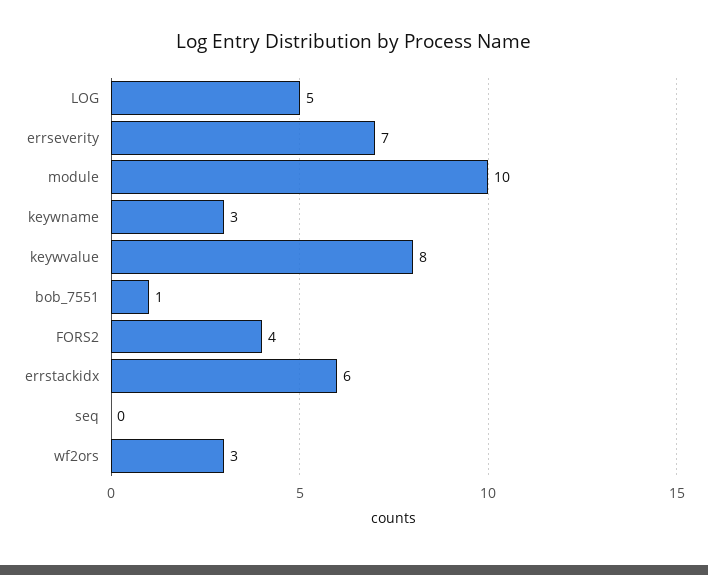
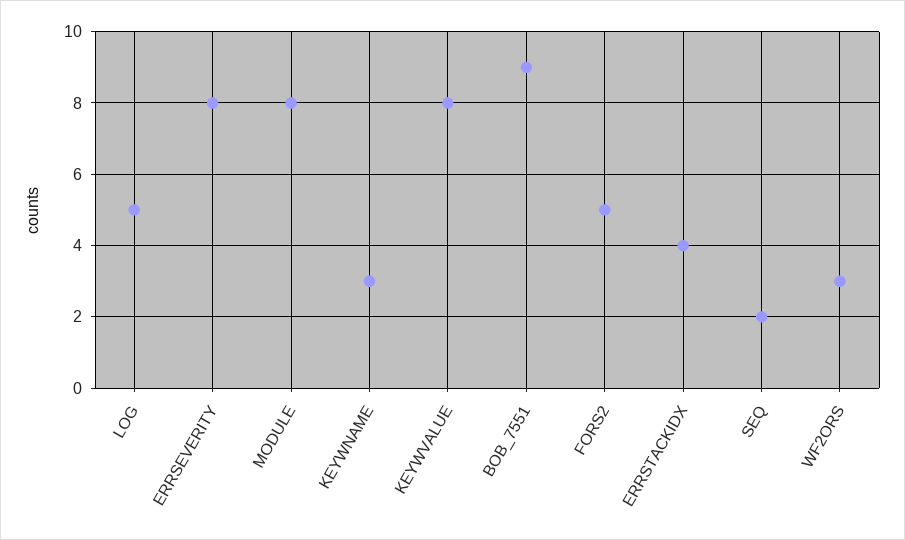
  {
    "LOG": 5,
-   "errseverity": 7,
+   "errseverity": 8,
-   "module": 10,
+   "module": 8,
    "keywname": 3,
    "keywvalue": 8,
-   "bob_7551": 1,
+   "bob_7551": 9,
-   "FORS2": 4,
+   "FORS2": 5,
-   "errstackidx": 6,
+   "errstackidx": 4,
-   "seq": 0,
+   "seq": 2,
    "wf2ors": 3
  }

